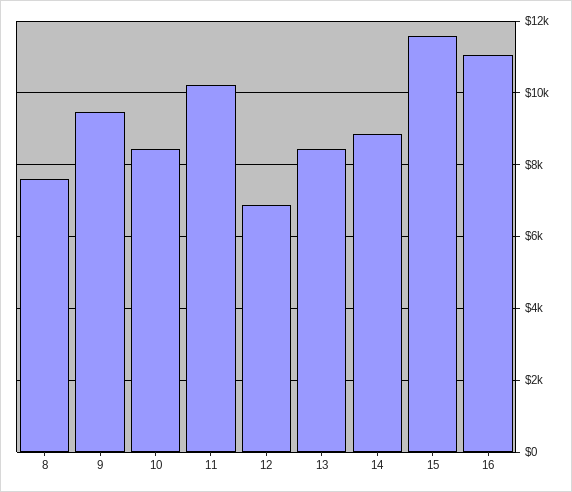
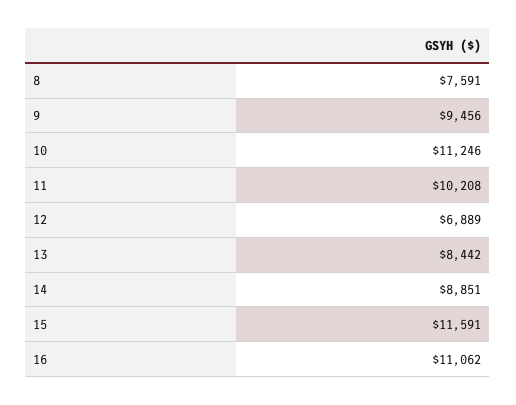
  {
    "8": 7591,
    "9": 9456,
-   "10": 8400,
+   "10": 11246,
    "11": 10208,
    "12": 6889,
    "13": 8442,
    "14": 8851,
    "15": 11591,
    "16": 11062
  }

